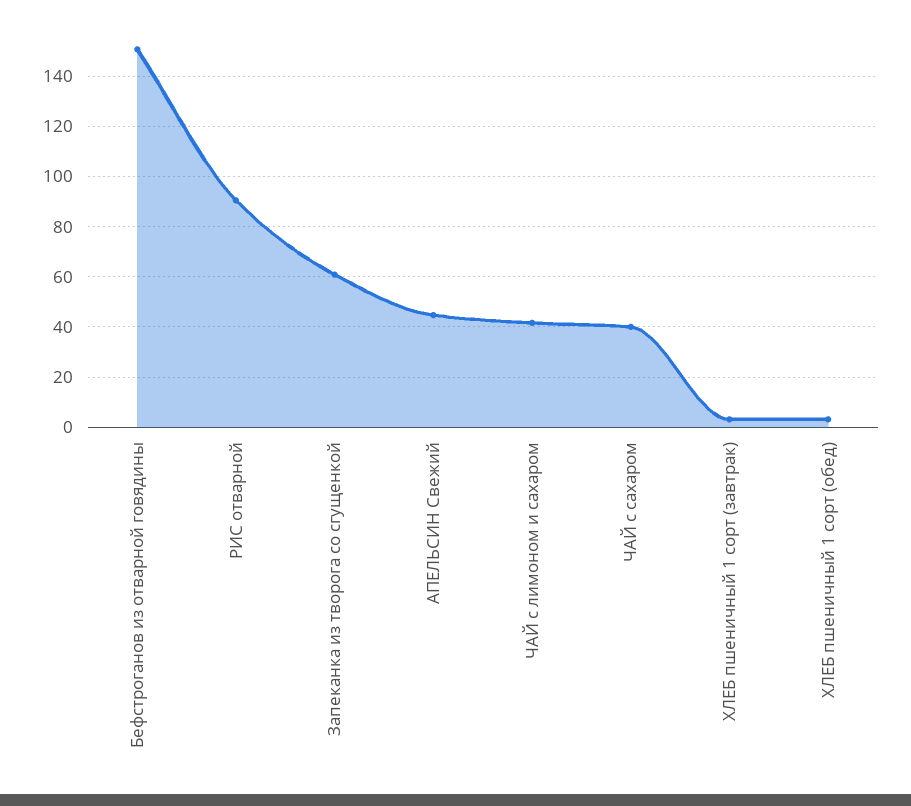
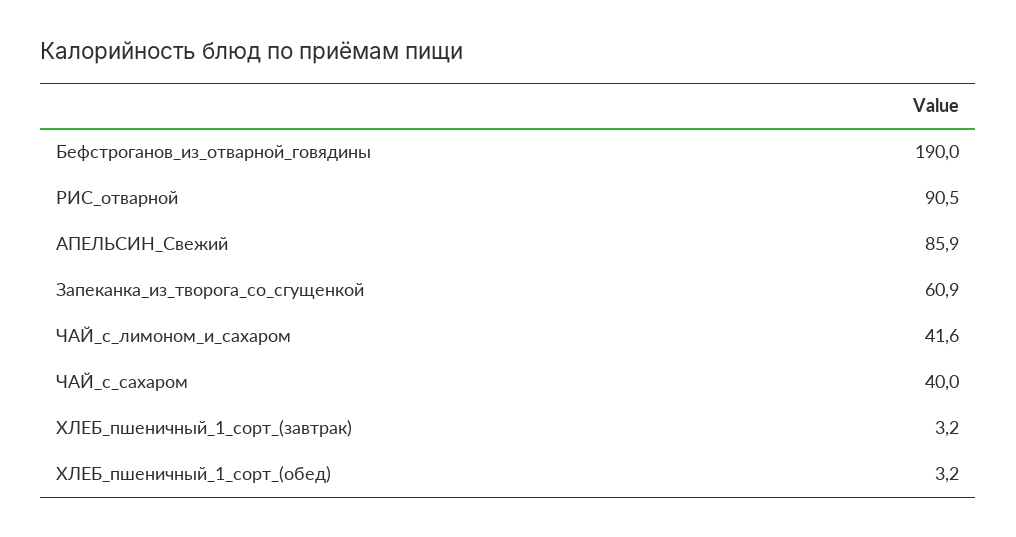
  {
-   "Бефстроганов из отварной говядины": 150,
+   "Бефстроганов из отварной говядины": 190,
    "РИС отварной": 90.5,
    "Запеканка из творога со сгущенкой": 60.9,
-   "АПЕЛЬСИН Свежий": 45,
+   "АПЕЛЬСИН Свежий": 85.9,
    "ЧАЙ с лимоном и сахаром": 41.6,
    "ЧАЙ с сахаром": 40,
    "ХЛЕБ пшеничный 1 сорт (завтрак)": 3.2,
    "ХЛЕБ пшеничный 1 сорт (обед)": 3.2
  }

